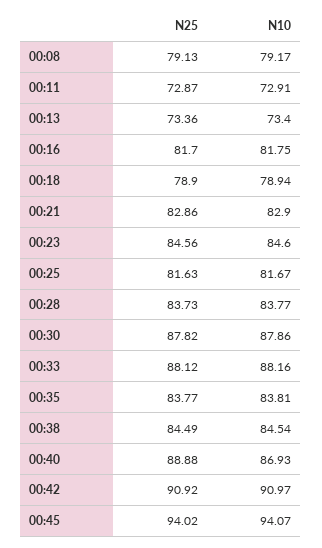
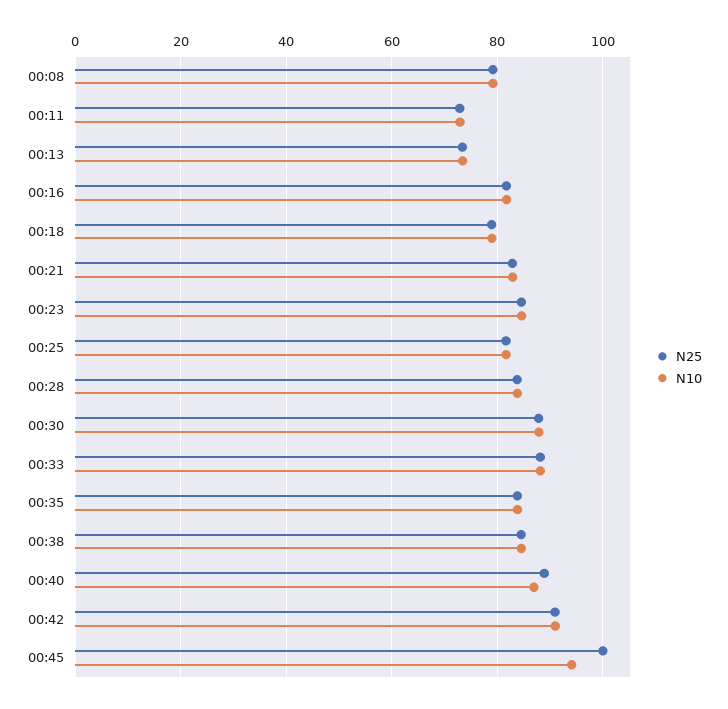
  {
    "N25": {
      "00:08": 79.13,
      "00:11": 72.87,
      "00:13": 73.36,
      "00:16": 81.7,
      "00:18": 78.9,
      "00:21": 82.86,
      "00:23": 84.56,
      "00:25": 81.63,
      "00:28": 83.73,
      "00:30": 87.82,
      "00:33": 88.12,
      "00:35": 83.77,
      "00:38": 84.49,
      "00:40": 88.88,
      "00:42": 90.92,
-     "00:45": 94.02
+     "00:45": 100
    },
    "N10": {
      "00:08": 79.17,
      "00:11": 72.91,
      "00:13": 73.4,
      "00:16": 81.75,
      "00:18": 78.94,
      "00:21": 82.9,
      "00:23": 84.6,
      "00:25": 81.67,
      "00:28": 83.77,
      "00:30": 87.86,
      "00:33": 88.16,
      "00:35": 83.81,
      "00:38": 84.54,
      "00:40": 86.93,
      "00:42": 90.97,
      "00:45": 94.07
    }
  }

